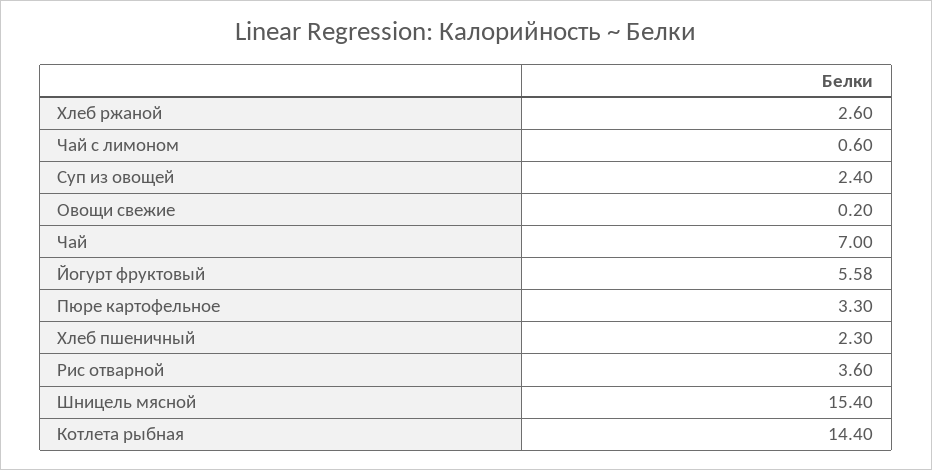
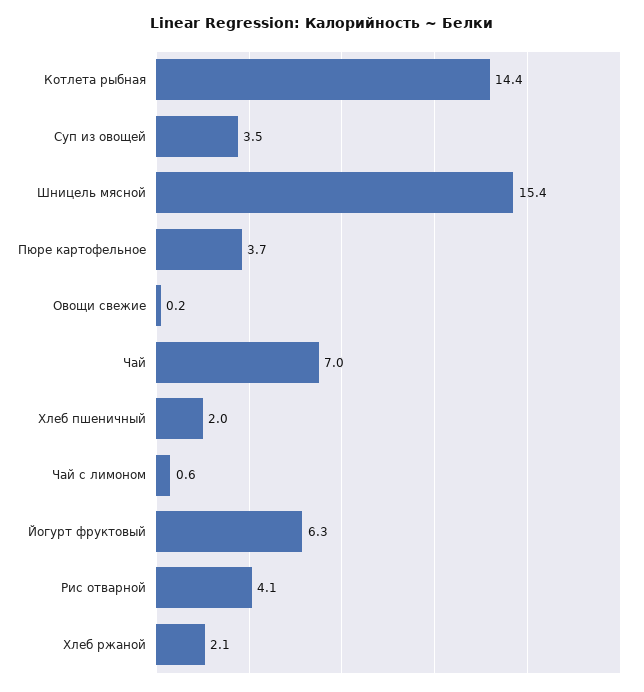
  {
-   "Хлеб ржаной": 2.6,
+   "Хлеб ржаной": 2.1,
    "Чай с лимоном": 0.6,
-   "Суп из овощей": 2.4,
+   "Суп из овощей": 3.5,
    "Овощи свежие": 0.2,
    "Чай": 7,
-   "Йогурт фруктовый": 5.58,
+   "Йогурт фруктовый": 6.3,
-   "Пюре картофельное": 3.3,
+   "Пюре картофельное": 3.7,
-   "Хлеб пшеничный": 2.3,
+   "Хлеб пшеничный": 2,
-   "Рис отварной": 3.6,
+   "Рис отварной": 4.1,
    "Шницель мясной": 15.4,
    "Котлета рыбная": 14.4
  }

